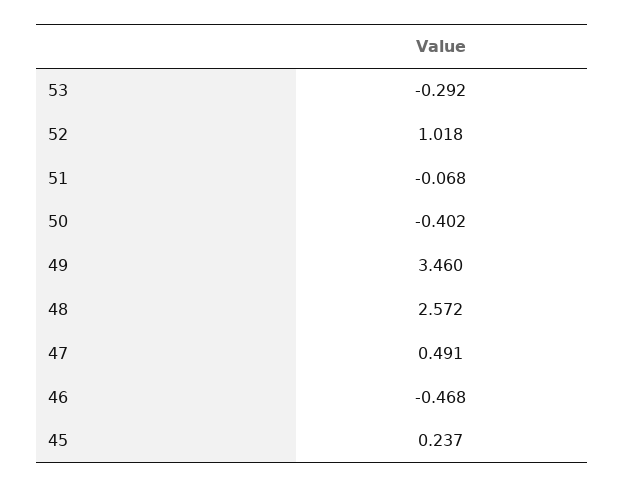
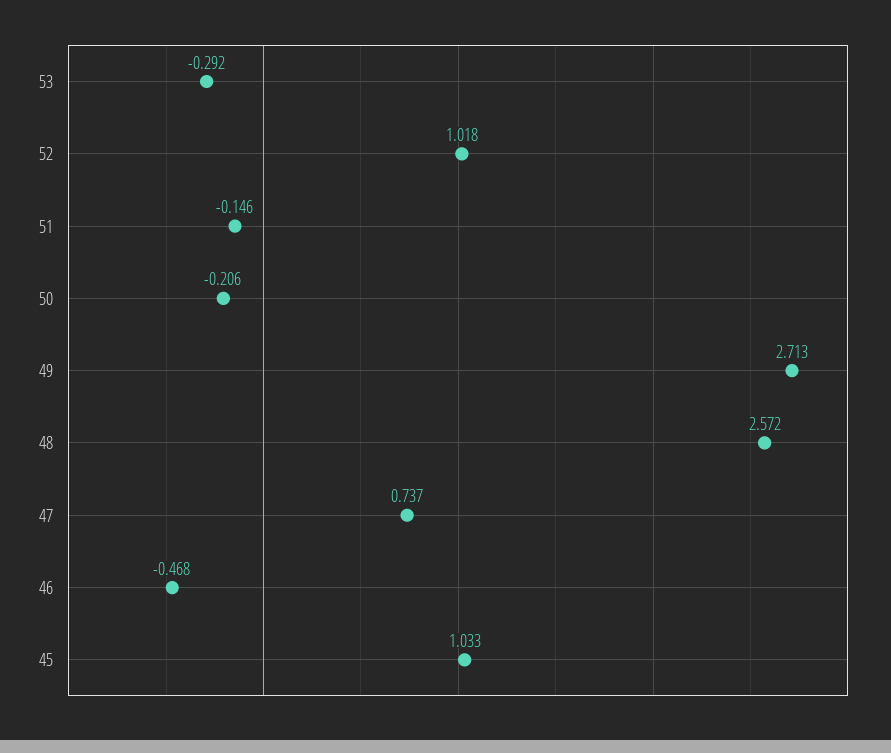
  {
    "53": -0.292,
    "52": 1.018,
-   "51": -0.068,
+   "51": -0.146,
-   "50": -0.402,
+   "50": -0.206,
-   "49": 3.46,
+   "49": 2.713,
    "48": 2.572,
-   "47": 0.491,
+   "47": 0.737,
    "46": -0.468,
-   "45": 0.237
+   "45": 1.033
  }

